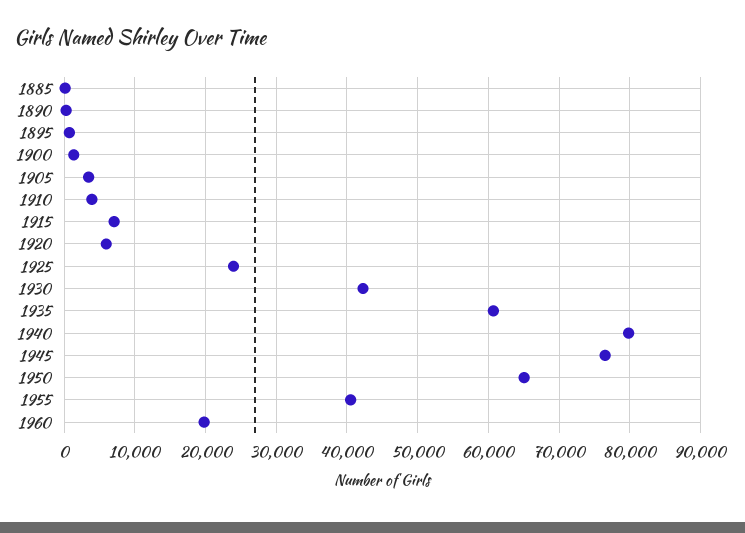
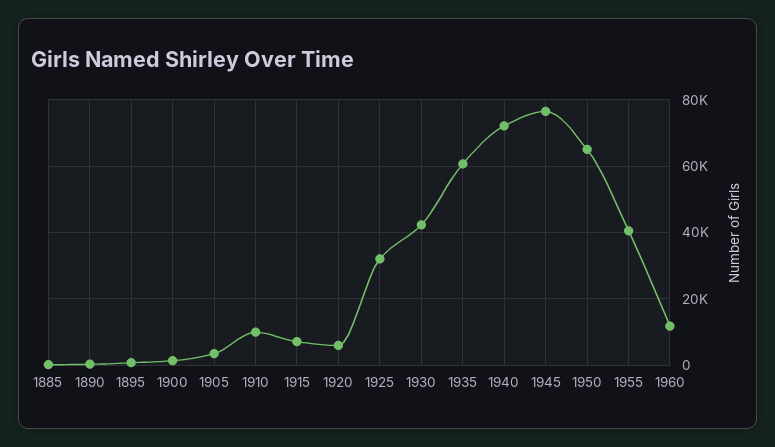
  {
    "1885": 0,
    "1890": 0,
    "1895": 1000,
    "1900": 1000,
    "1905": 3000,
-   "1910": 4000,
+   "1910": 10000,
    "1915": 7000,
    "1920": 6000,
-   "1925": 24000,
+   "1925": 32000,
    "1930": 42000,
    "1935": 61000,
-   "1940": 80000,
+   "1940": 72000,
    "1945": 77000,
    "1950": 65000,
    "1955": 41000,
-   "1960": 20000
+   "1960": 12000
  }

